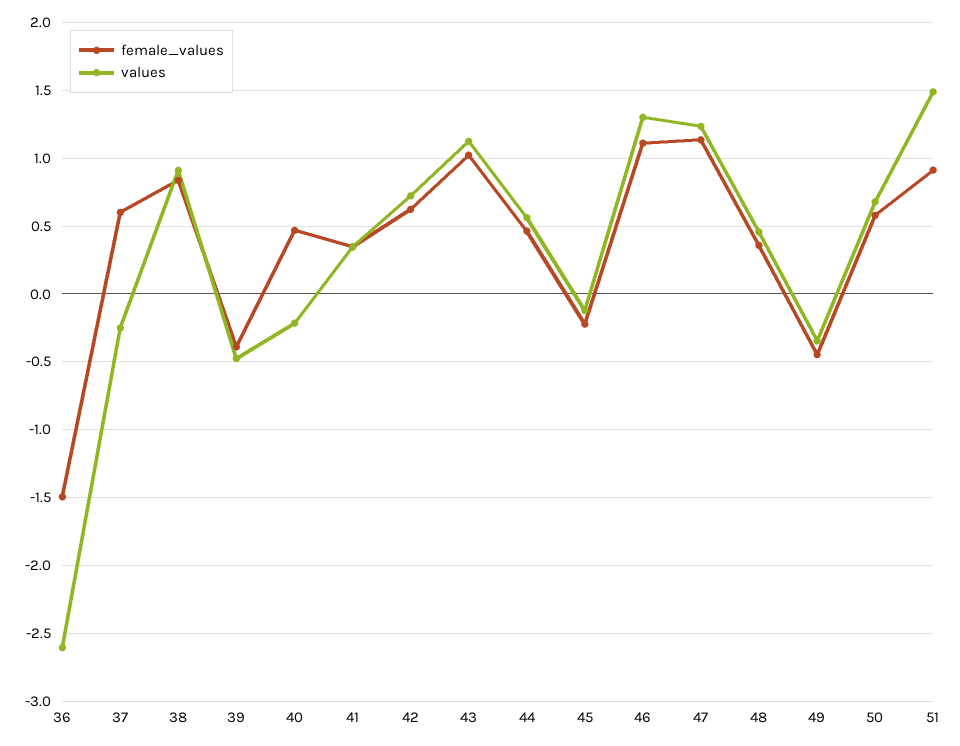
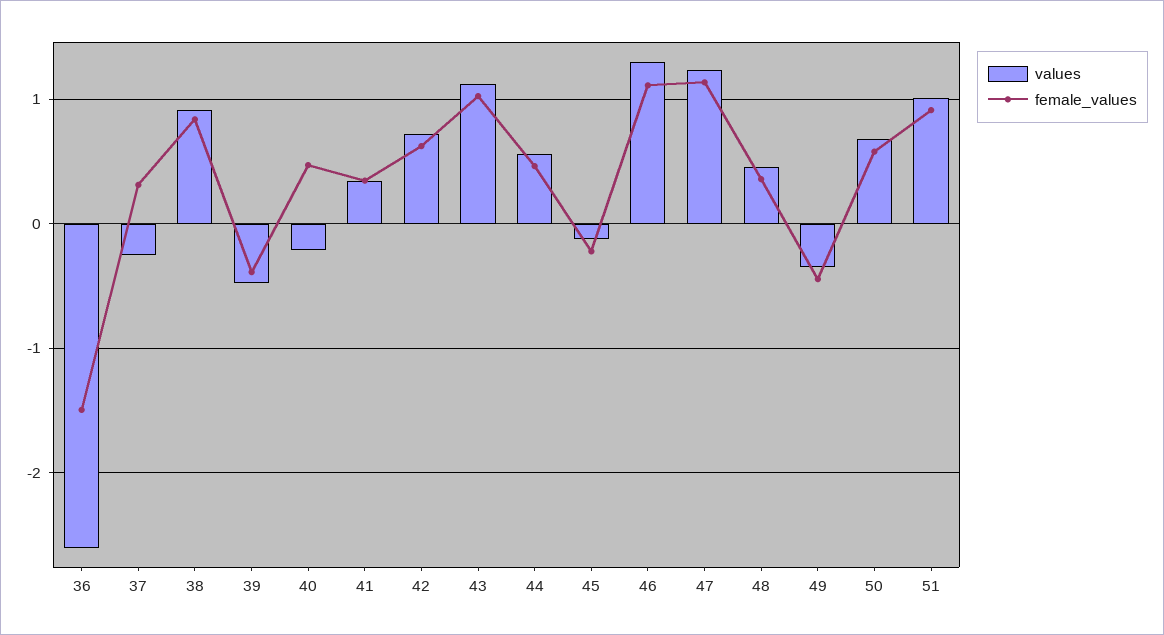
  {
    "female_values": {
      "36": -1.5,
-     "37": 0.6,
+     "37": 0.3,
      "38": 0.85,
      "39": -0.4,
      "40": 0.45,
      "41": 0.35,
      "42": 0.6,
      "43": 1,
      "44": 0.45,
      "45": -0.2,
      "46": 1.1,
      "47": 1.15,
      "48": 0.35,
      "49": -0.45,
      "50": 0.6,
      "51": 0.9
    },
    "values": {
      "36": -2.6,
      "37": -0.25,
      "38": 0.9,
      "39": -0.5,
      "40": -0.2,
      "41": 0.35,
      "42": 0.7,
      "43": 1.1,
      "44": 0.55,
      "45": -0.1,
      "46": 1.3,
      "47": 1.25,
      "48": 0.45,
      "49": -0.35,
      "50": 0.7,
-     "51": 1.5
+     "51": 1
    }
  }

